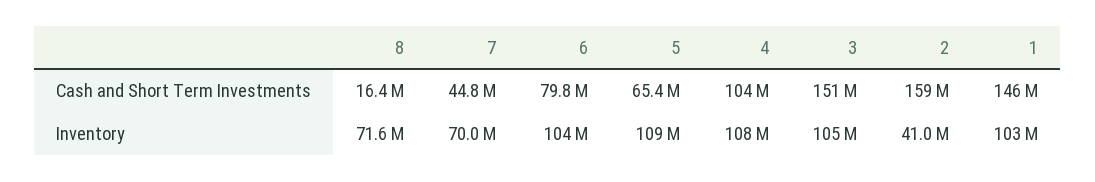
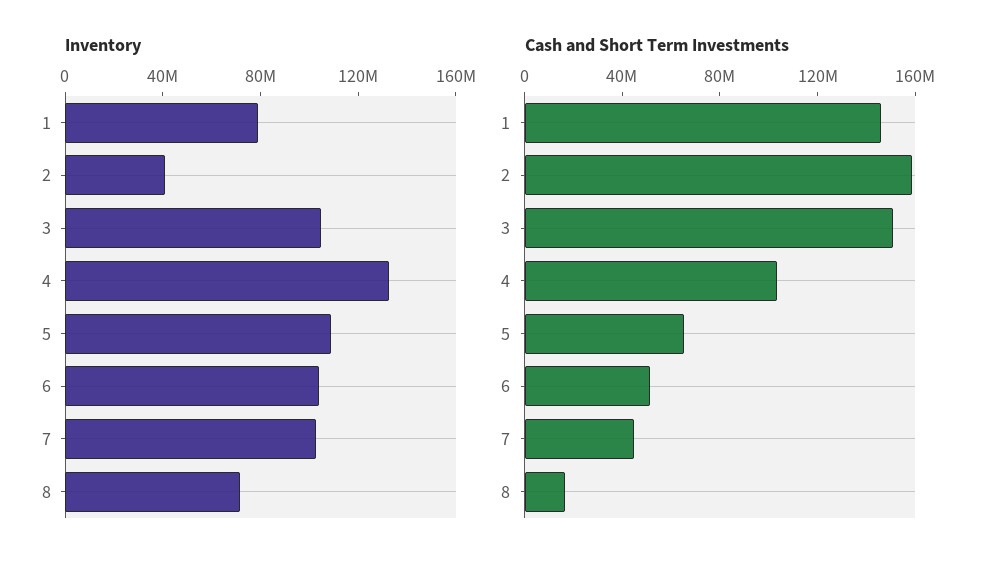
  {
    "Cash and Short Term Investments": {
      "8": 16400000,
      "7": 44800000,
-     "6": 79800000,
+     "6": 50000000,
      "5": 65400000,
      "4": 104000000,
      "3": 151000000,
      "2": 159000000,
      "1": 146000000
    },
    "Inventory": {
      "8": 71600000,
-     "7": 70000000,
+     "7": 100000000,
      "6": 104000000,
      "5": 109000000,
-     "4": 108000000,
+     "4": 130000000,
      "3": 105000000,
      "2": 41000000,
-     "1": 103000000
+     "1": 80000000
    }
  }

